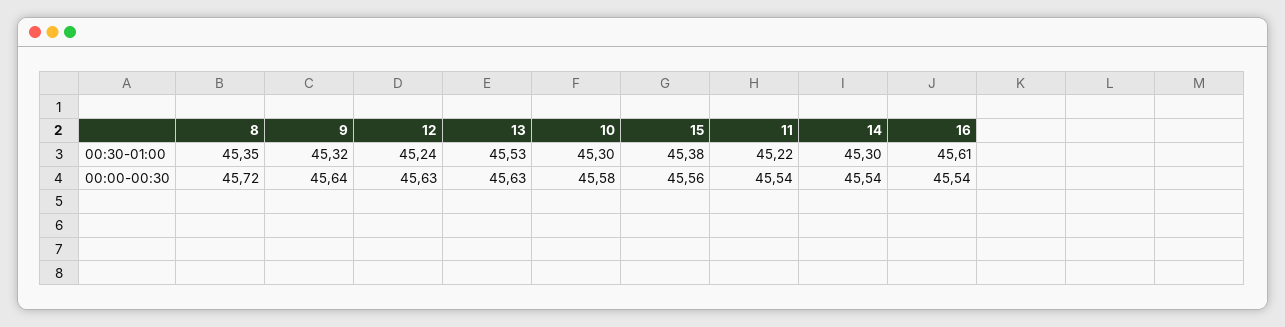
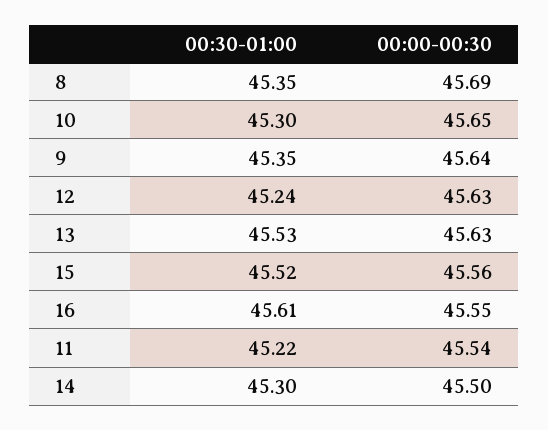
  {
    "8": {
      "00:30-01:00": 45.35,
-     "00:00-00:30": 45.72
+     "00:00-00:30": 45.69
    },
    "9": {
-     "00:30-01:00": 45.32,
+     "00:30-01:00": 45.35,
      "00:00-00:30": 45.64
    },
    "12": {
      "00:30-01:00": 45.24,
      "00:00-00:30": 45.63
    },
    "13": {
      "00:30-01:00": 45.53,
      "00:00-00:30": 45.63
    },
    "10": {
      "00:30-01:00": 45.3,
-     "00:00-00:30": 45.58
+     "00:00-00:30": 45.65
    },
    "15": {
-     "00:30-01:00": 45.38,
+     "00:30-01:00": 45.52,
      "00:00-00:30": 45.56
    },
    "11": {
      "00:30-01:00": 45.22,
      "00:00-00:30": 45.54
    },
    "14": {
      "00:30-01:00": 45.3,
-     "00:00-00:30": 45.54
+     "00:00-00:30": 45.5
    },
    "16": {
      "00:30-01:00": 45.61,
-     "00:00-00:30": 45.54
+     "00:00-00:30": 45.55
    }
  }

